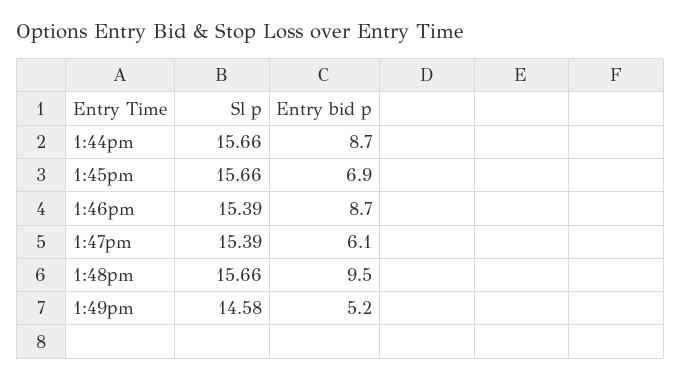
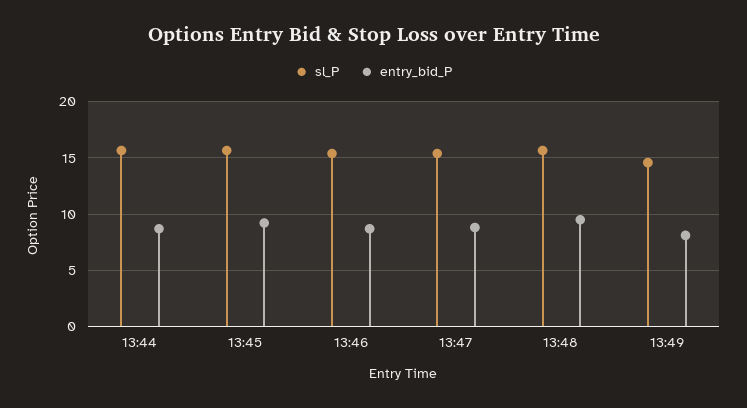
  {
    "Sl p": {
      "1:44pm": 15.66,
      "1:45pm": 15.66,
      "1:46pm": 15.39,
      "1:47pm": 15.39,
      "1:48pm": 15.66,
      "1:49pm": 14.58
    },
    "Entry bid p": {
      "1:44pm": 8.7,
-     "1:45pm": 6.9,
+     "1:45pm": 9,
      "1:46pm": 8.7,
-     "1:47pm": 6.1,
+     "1:47pm": 9,
      "1:48pm": 9.5,
-     "1:49pm": 5.2
+     "1:49pm": 8
    }
  }

